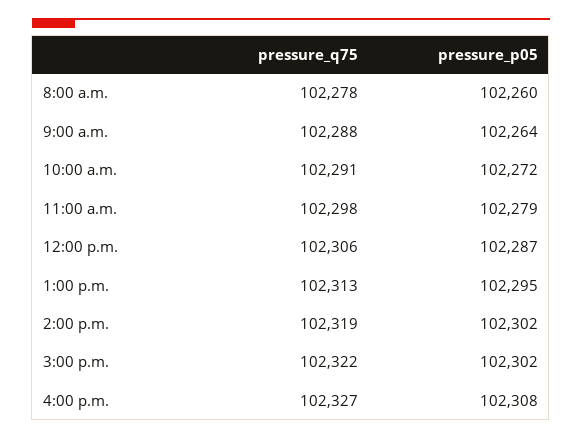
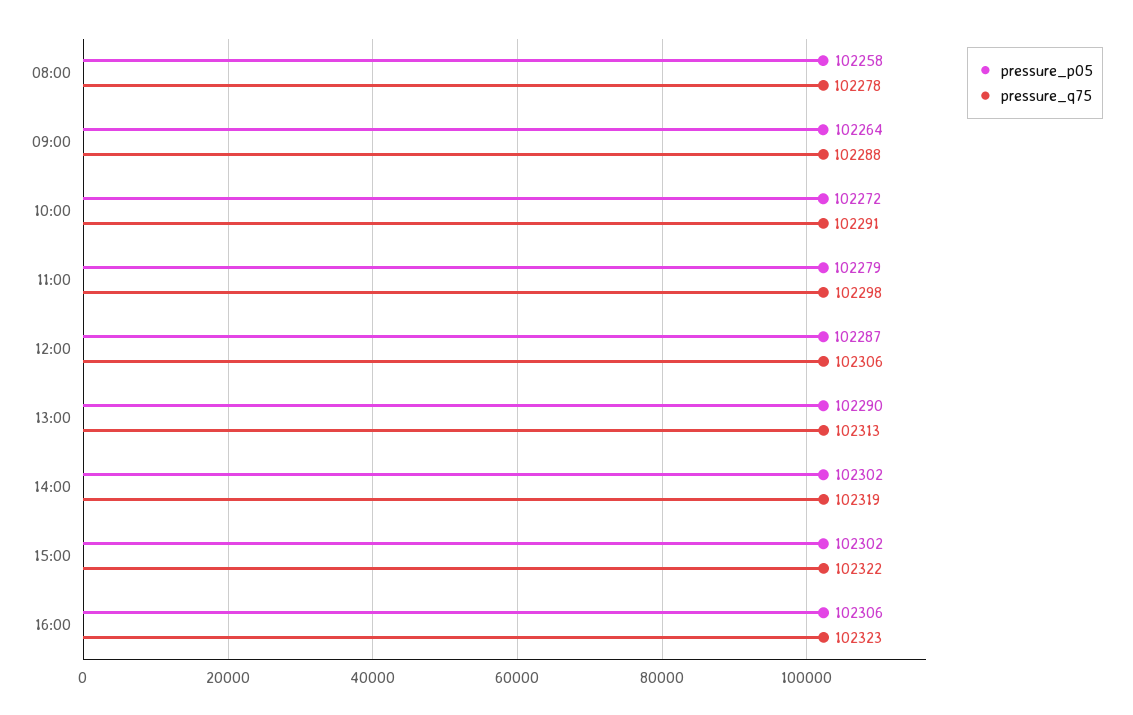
  {
    "pressure_q75": {
      "8:00 a.m.": 102278,
      "9:00 a.m.": 102288,
      "10:00 a.m.": 102291,
      "11:00 a.m.": 102298,
      "12:00 p.m.": 102306,
      "1:00 p.m.": 102313,
      "2:00 p.m.": 102319,
      "3:00 p.m.": 102322,
-     "4:00 p.m.": 102327
+     "4:00 p.m.": 102323
    },
    "pressure_p05": {
-     "8:00 a.m.": 102260,
+     "8:00 a.m.": 102258,
      "9:00 a.m.": 102264,
      "10:00 a.m.": 102272,
      "11:00 a.m.": 102279,
      "12:00 p.m.": 102287,
-     "1:00 p.m.": 102295,
+     "1:00 p.m.": 102290,
      "2:00 p.m.": 102302,
      "3:00 p.m.": 102302,
-     "4:00 p.m.": 102308
+     "4:00 p.m.": 102306
    }
  }

